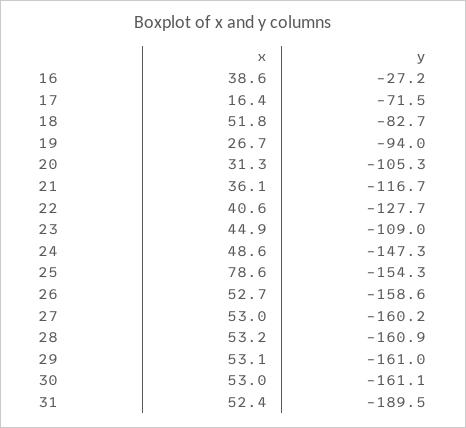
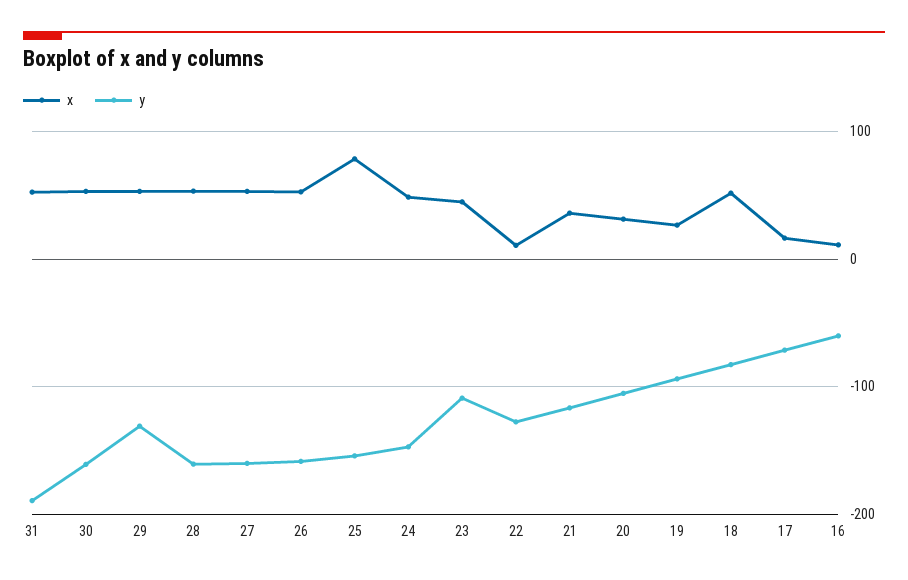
  {
    "x": {
-     "16": 38.6,
+     "16": 10,
      "17": 16.4,
      "18": 51.8,
      "19": 26.7,
      "20": 31.3,
      "21": 36.1,
-     "22": 40.6,
+     "22": 10,
      "23": 44.9,
      "24": 48.6,
      "25": 78.6,
      "26": 52.7,
      "27": 53,
      "28": 53.2,
      "29": 53.1,
      "30": 53,
      "31": 52.4
    },
    "y": {
-     "16": -27.2,
+     "16": -60,
      "17": -71.5,
      "18": -82.7,
      "19": -94,
      "20": -105.3,
      "21": -116.7,
      "22": -127.7,
      "23": -109,
      "24": -147.3,
      "25": -154.3,
      "26": -158.6,
      "27": -160.2,
      "28": -160.9,
-     "29": -161,
+     "29": -130,
      "30": -161.1,
      "31": -189.5
    }
  }

